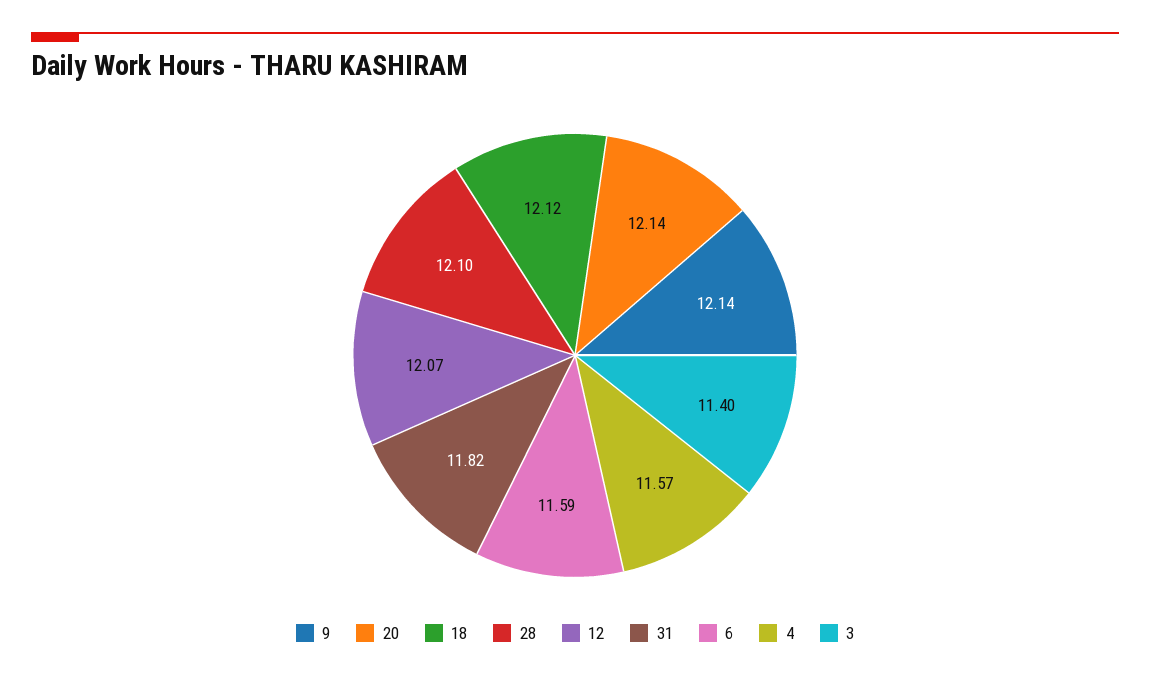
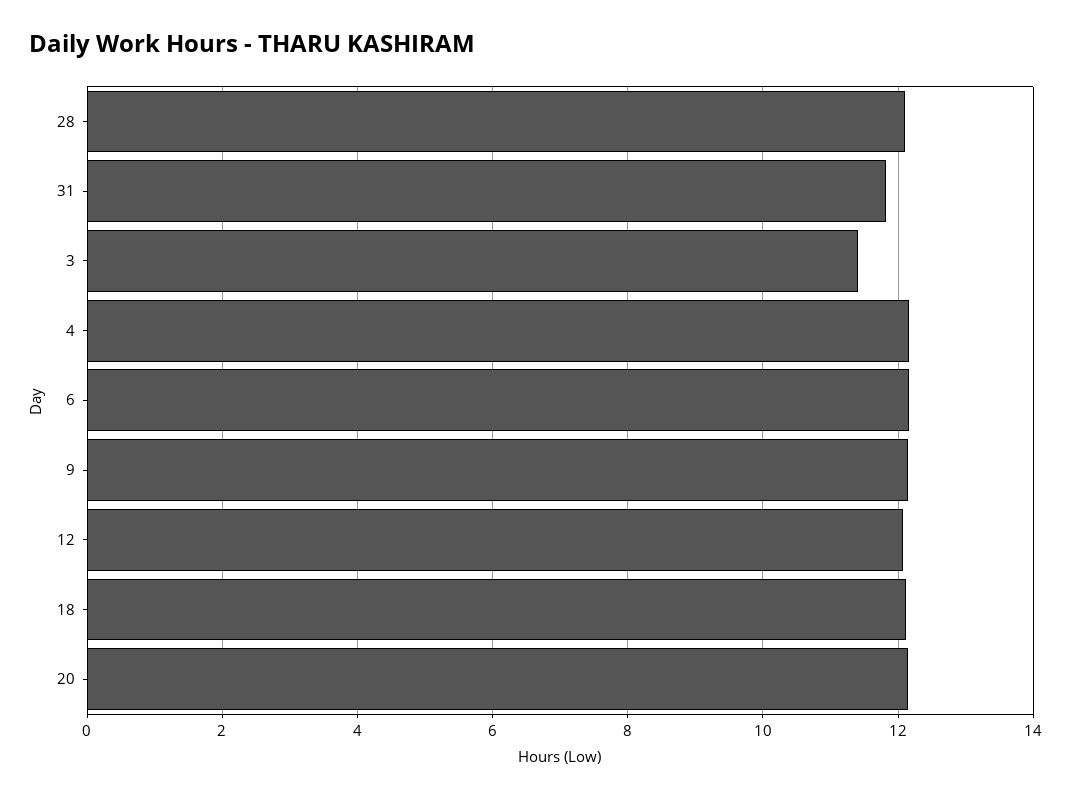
  {
    "9": 12.14,
    "20": 12.14,
    "18": 12.12,
    "28": 12.1,
    "12": 12.07,
    "31": 11.82,
-   "6": 11.59,
+   "6": 12.2,
-   "4": 11.57,
+   "4": 12.2,
    "3": 11.4
  }

